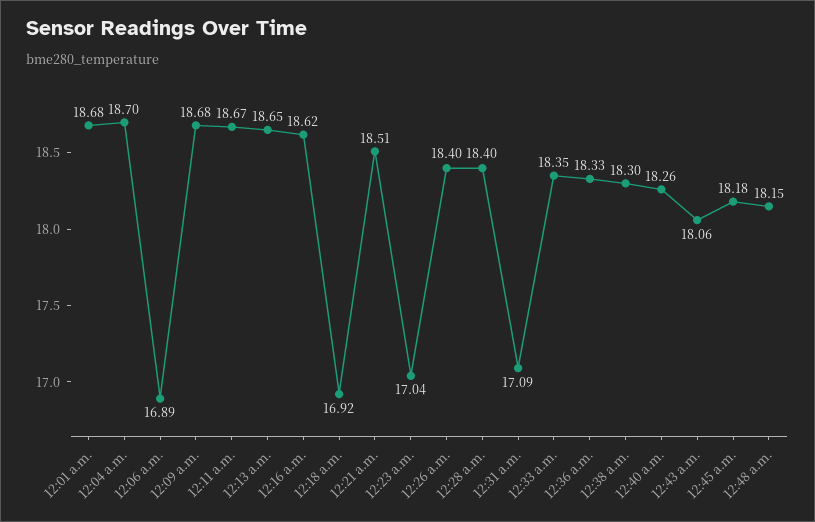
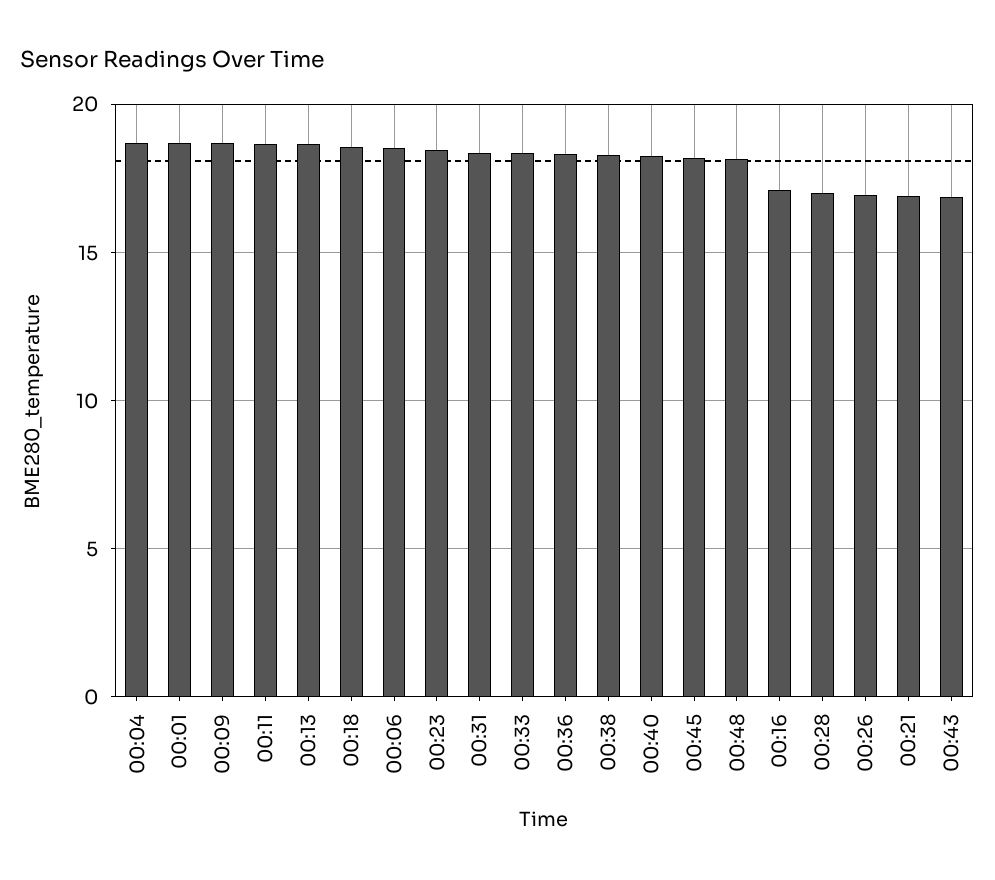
  {
    "12:01 a.m.": 18.68,
    "12:04 a.m.": 18.7,
-   "12:06 a.m.": 16.89,
+   "12:06 a.m.": 18.5,
    "12:09 a.m.": 18.68,
    "12:11 a.m.": 18.67,
    "12:13 a.m.": 18.65,
-   "12:16 a.m.": 18.62,
+   "12:16 a.m.": 17,
-   "12:18 a.m.": 16.92,
+   "12:18 a.m.": 18.5,
-   "12:21 a.m.": 18.51,
+   "12:21 a.m.": 17,
-   "12:23 a.m.": 17.04,
+   "12:23 a.m.": 18.5,
-   "12:26 a.m.": 18.4,
+   "12:26 a.m.": 17,
-   "12:28 a.m.": 18.4,
+   "12:28 a.m.": 17,
-   "12:31 a.m.": 17.09,
+   "12:31 a.m.": 18.5,
    "12:33 a.m.": 18.35,
    "12:36 a.m.": 18.33,
    "12:38 a.m.": 18.3,
    "12:40 a.m.": 18.26,
-   "12:43 a.m.": 18.06,
+   "12:43 a.m.": 17,
    "12:45 a.m.": 18.18,
    "12:48 a.m.": 18.15
  }

